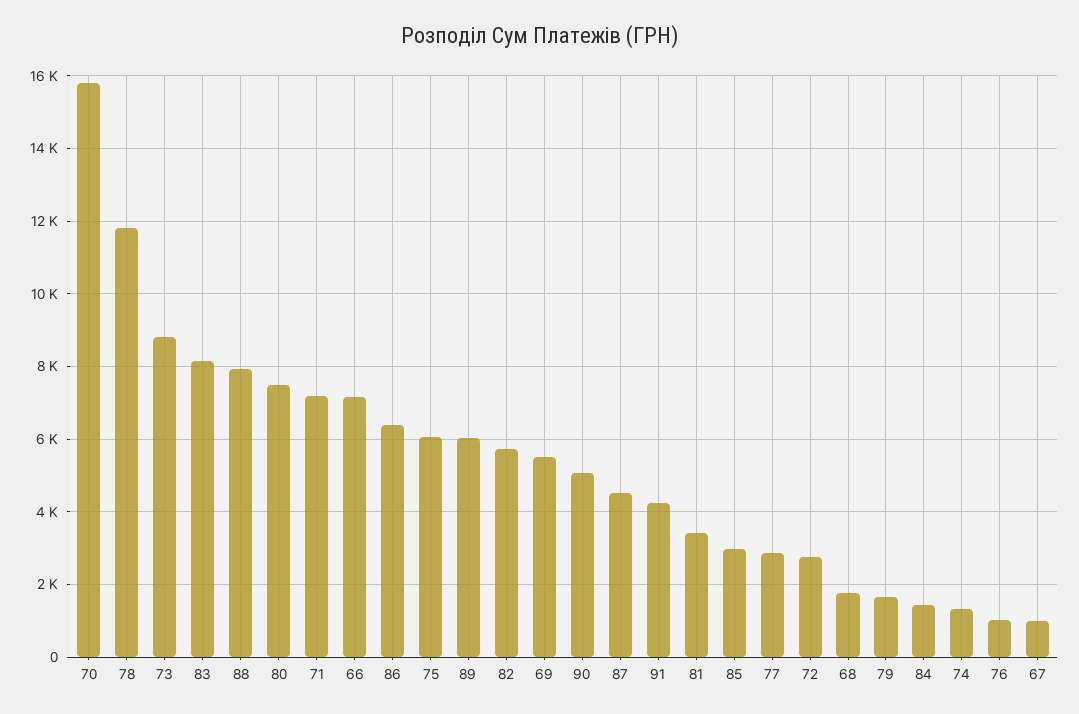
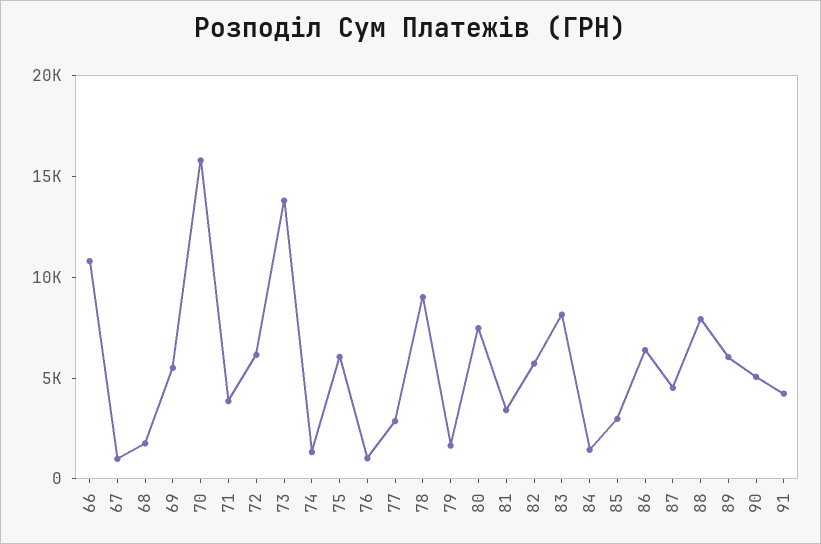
  {
    "70": 15800,
-   "78": 11800,
+   "78": 9000,
-   "73": 8800,
+   "73": 14000,
    "83": 8200,
    "88": 8000,
    "80": 7400,
-   "71": 7200,
+   "71": 4000,
-   "66": 7200,
+   "66": 11000,
    "86": 6400,
    "75": 6000,
    "89": 6000,
    "82": 5800,
    "69": 5600,
    "90": 5000,
    "87": 4600,
    "91": 4200,
    "81": 3400,
    "85": 3000,
    "77": 2800,
-   "72": 2800,
+   "72": 6000,
    "68": 1800,
    "79": 1600,
    "84": 1400,
    "74": 1400,
    "76": 1000,
    "67": 1000
  }

